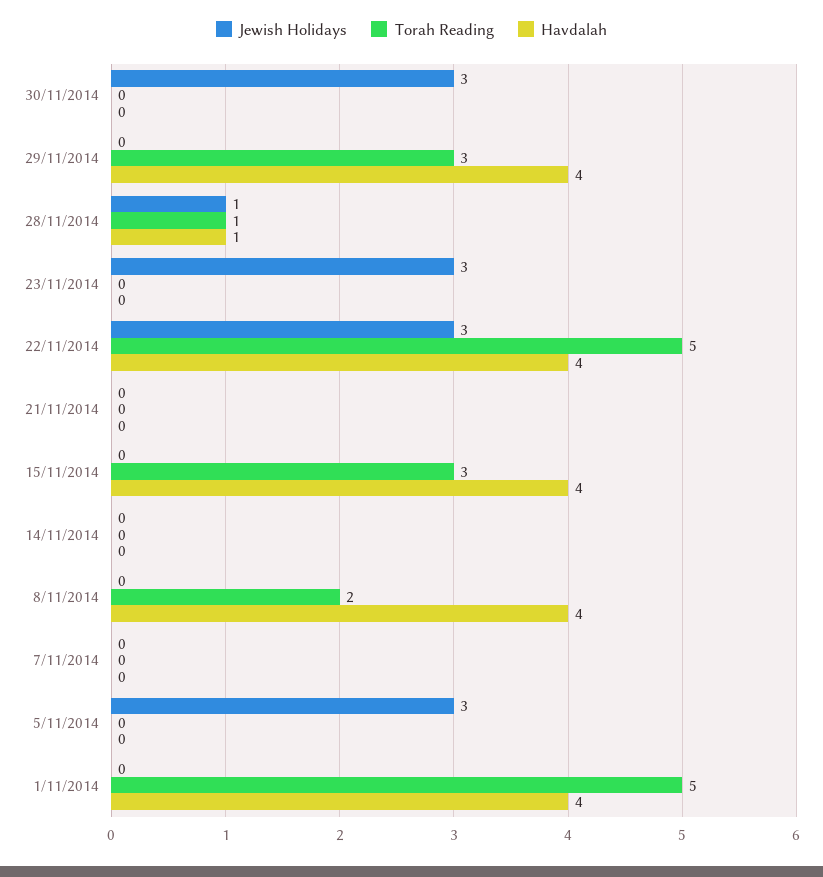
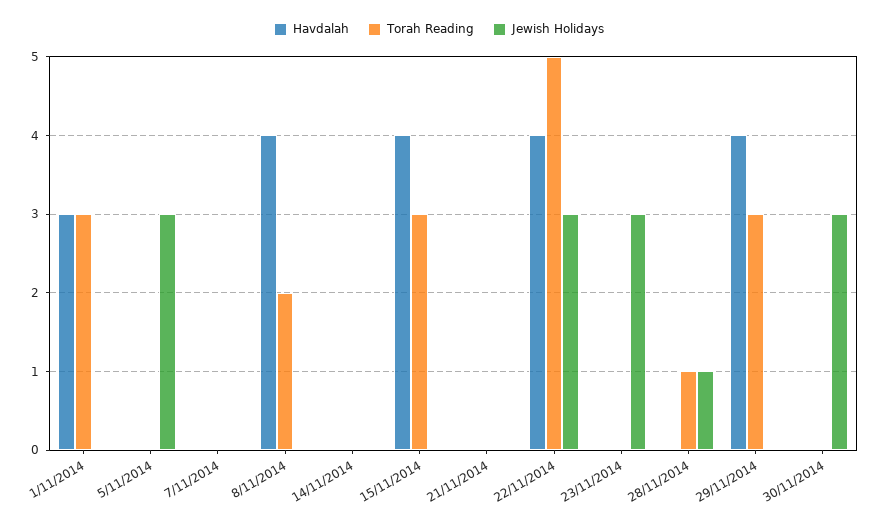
  {
    "Jewish Holidays": {
      "30/11/2014": 3,
      "29/11/2014": 0,
      "28/11/2014": 1,
      "23/11/2014": 3,
      "22/11/2014": 3,
      "21/11/2014": 0,
      "15/11/2014": 0,
      "14/11/2014": 0,
      "8/11/2014": 0,
      "7/11/2014": 0,
      "5/11/2014": 3,
      "1/11/2014": 0
    },
    "Torah Reading": {
      "30/11/2014": 0,
      "29/11/2014": 3,
      "28/11/2014": 1,
      "23/11/2014": 0,
      "22/11/2014": 5,
      "21/11/2014": 0,
      "15/11/2014": 3,
      "14/11/2014": 0,
      "8/11/2014": 2,
      "7/11/2014": 0,
      "5/11/2014": 0,
-     "1/11/2014": 5
+     "1/11/2014": 3
    },
    "Havdalah": {
      "30/11/2014": 0,
      "29/11/2014": 4,
-     "28/11/2014": 1,
+     "28/11/2014": 0,
      "23/11/2014": 0,
      "22/11/2014": 4,
      "21/11/2014": 0,
      "15/11/2014": 4,
      "14/11/2014": 0,
      "8/11/2014": 4,
      "7/11/2014": 0,
      "5/11/2014": 0,
-     "1/11/2014": 4
+     "1/11/2014": 3
    }
  }

